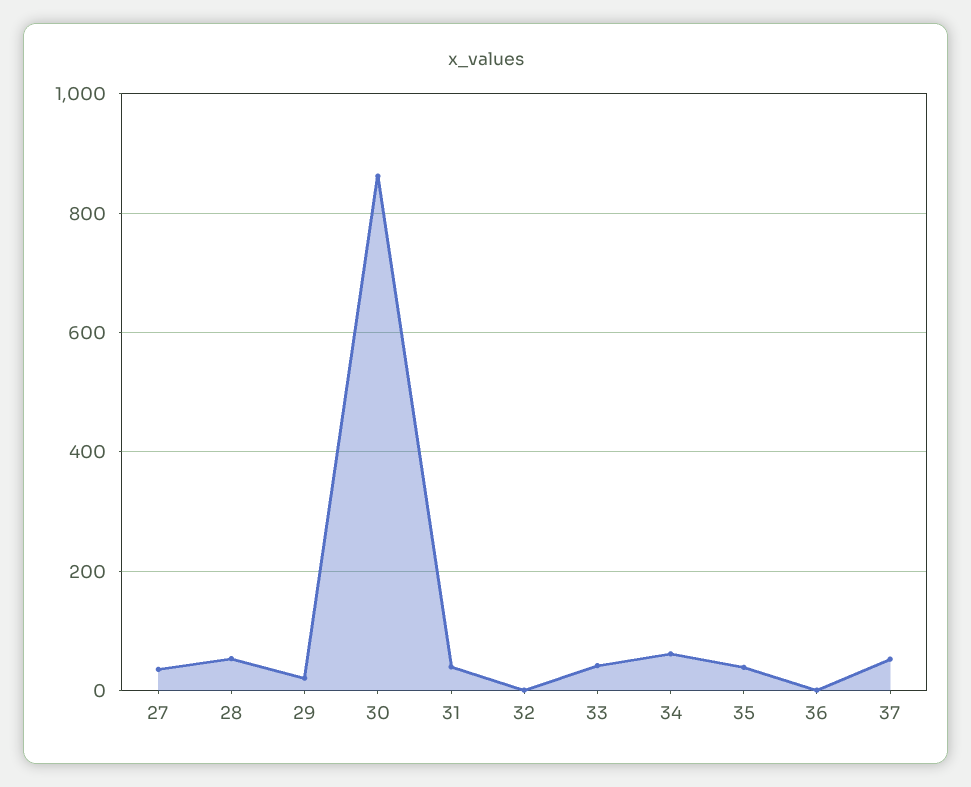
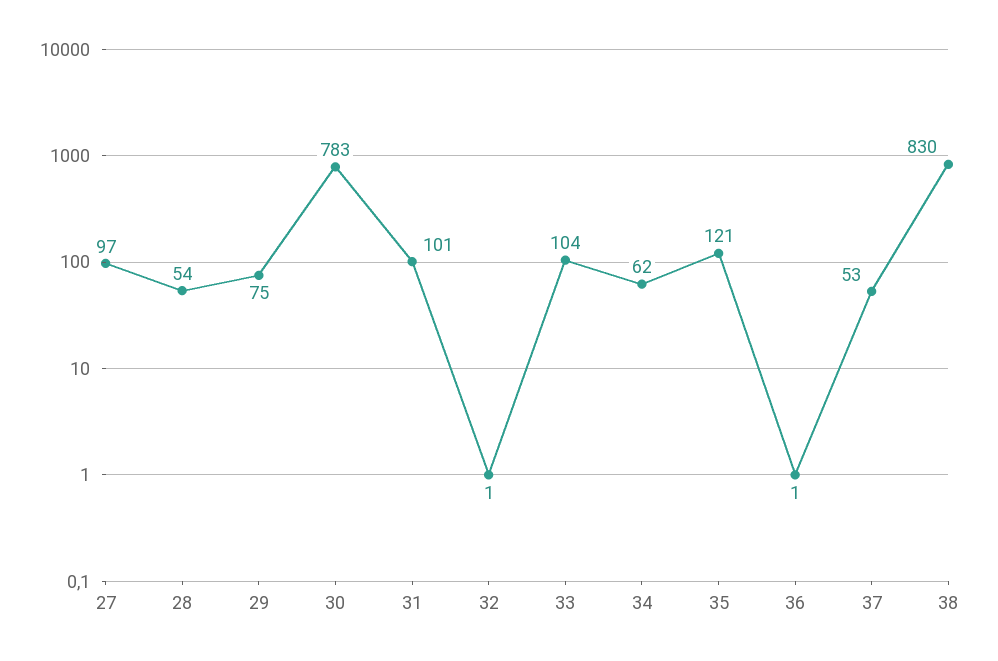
  {
-   "27": 40,
+   "27": 97,
    "28": 54,
-   "29": 20,
+   "29": 75,
-   "30": 860,
+   "30": 783,
-   "31": 40,
+   "31": 101,
    "32": 1,
-   "33": 40,
+   "33": 104,
    "34": 62,
-   "35": 40,
+   "35": 121,
    "36": 1,
-   "37": 53
+   "37": 53,
+   "38": 830
  }

